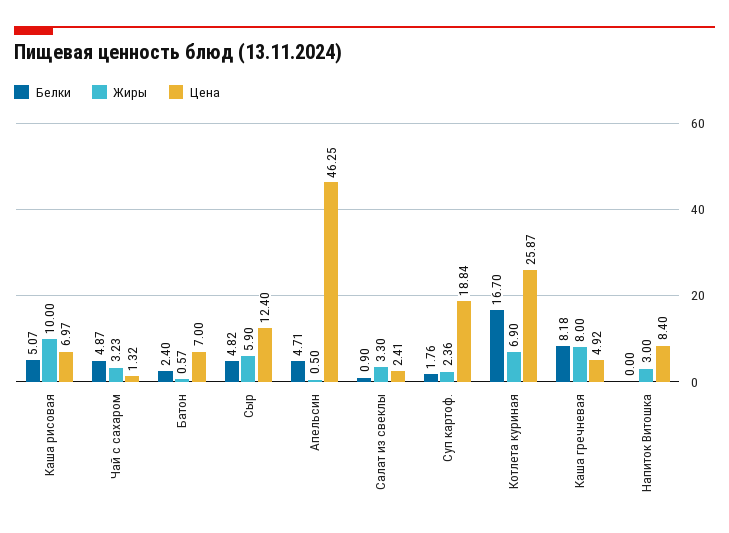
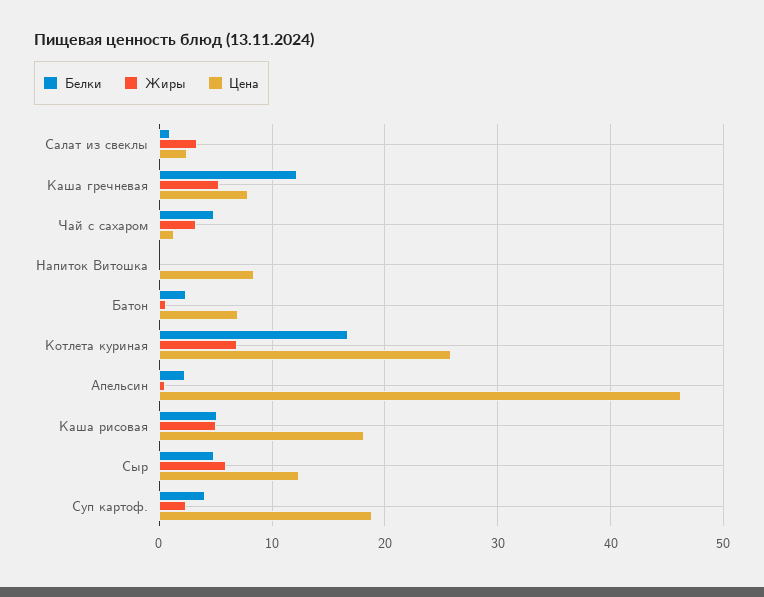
  {
    "Белки": {
      "Каша рисовая": 5.07,
      "Чай с сахаром": 4.87,
      "Батон": 2.4,
      "Сыр": 4.82,
-     "Апельсин": 4.71,
+     "Апельсин": 2,
      "Салат из свеклы": 0.9,
-     "Суп картоф.": 1.76,
+     "Суп картоф.": 4,
      "Котлета куриная": 16.7,
-     "Каша гречневая": 8.18,
+     "Каша гречневая": 12,
      "Напиток Витошка": 0
    },
    "Жиры": {
-     "Каша рисовая": 10,
+     "Каша рисовая": 5,
      "Чай с сахаром": 3.23,
      "Батон": 0.57,
      "Сыр": 5.9,
      "Апельсин": 0.5,
      "Салат из свеклы": 3.3,
      "Суп картоф.": 2.36,
      "Котлета куриная": 6.9,
-     "Каша гречневая": 8,
+     "Каша гречневая": 5,
-     "Напиток Витошка": 3
+     "Напиток Витошка": 0
    },
    "Цена": {
-     "Каша рисовая": 6.97,
+     "Каша рисовая": 18,
      "Чай с сахаром": 1.32,
      "Батон": 7,
      "Сыр": 12.4,
      "Апельсин": 46.25,
      "Салат из свеклы": 2.41,
      "Суп картоф.": 18.84,
      "Котлета куриная": 25.87,
-     "Каша гречневая": 4.92,
+     "Каша гречневая": 8,
      "Напиток Витошка": 8.4
    }
  }

